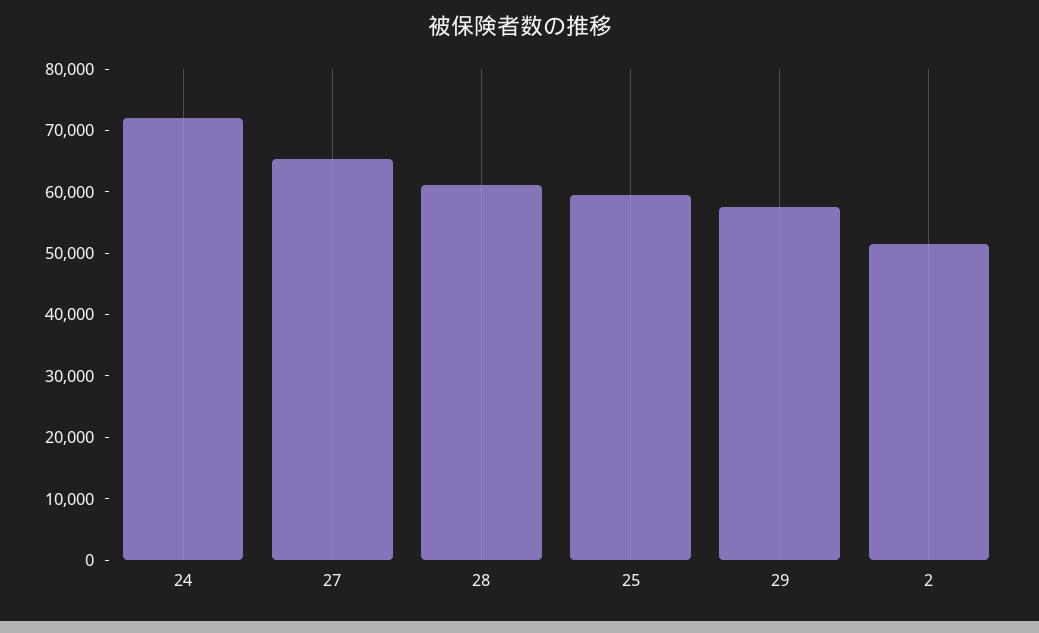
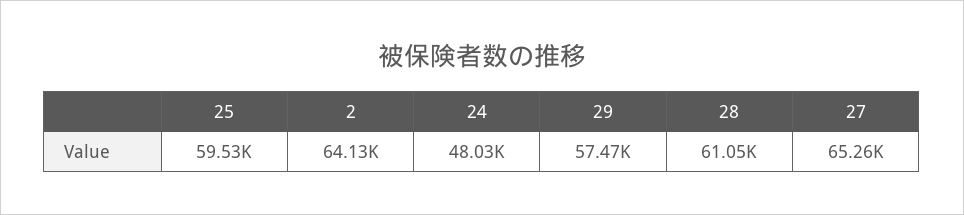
  {
-   "24": 72000,
+   "24": 48030,
    "27": 65260,
    "28": 61050,
    "25": 59530,
    "29": 57470,
-   "2": 52000
+   "2": 64130
  }

